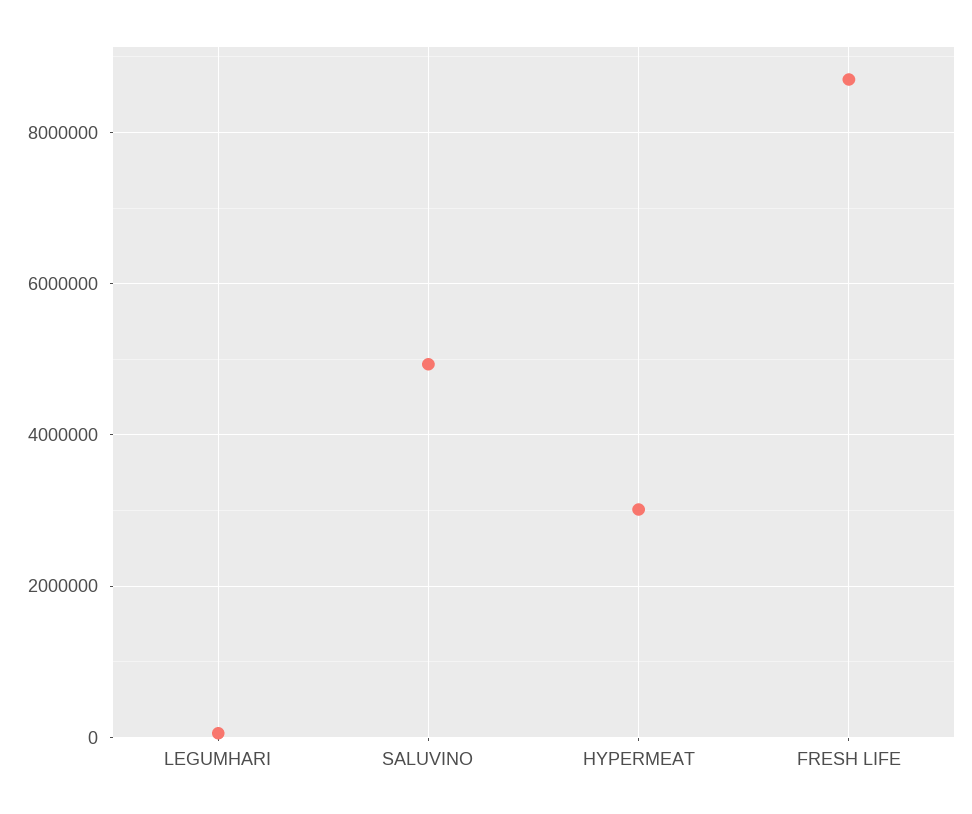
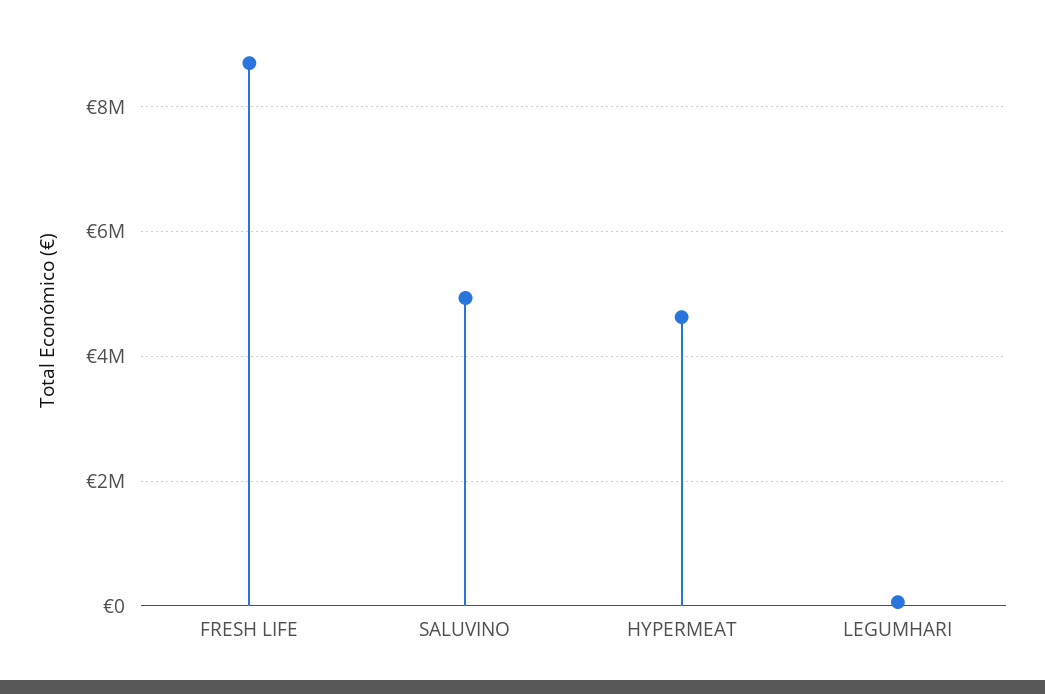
  {
    "LEGUMHARI": 0,
    "SALUVINO": 5000000,
-   "HYPERMEAT": 3000000,
+   "HYPERMEAT": 4600000,
    "FRESH LIFE": 8800000
  }

